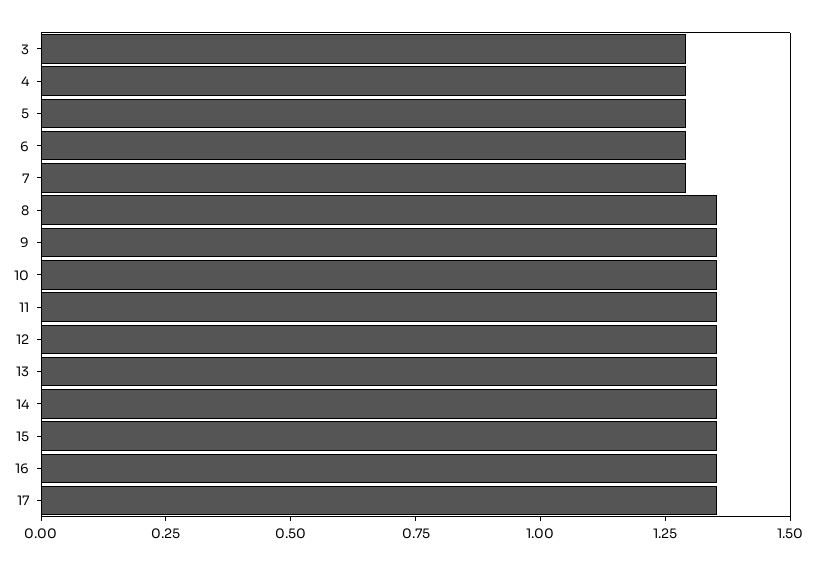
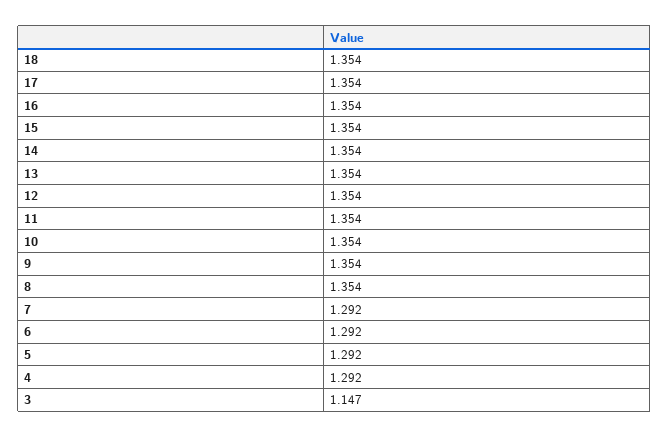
  {
-   "3": 1.3,
+   "3": 1.147,
    "4": 1.292,
    "5": 1.292,
    "6": 1.292,
    "7": 1.292,
    "8": 1.354,
    "9": 1.354,
    "10": 1.354,
    "11": 1.354,
    "12": 1.354,
    "13": 1.354,
    "14": 1.354,
    "15": 1.354,
    "16": 1.354,
-   "17": 1.354
+   "17": 1.354,
+   "18": 1.354
  }

